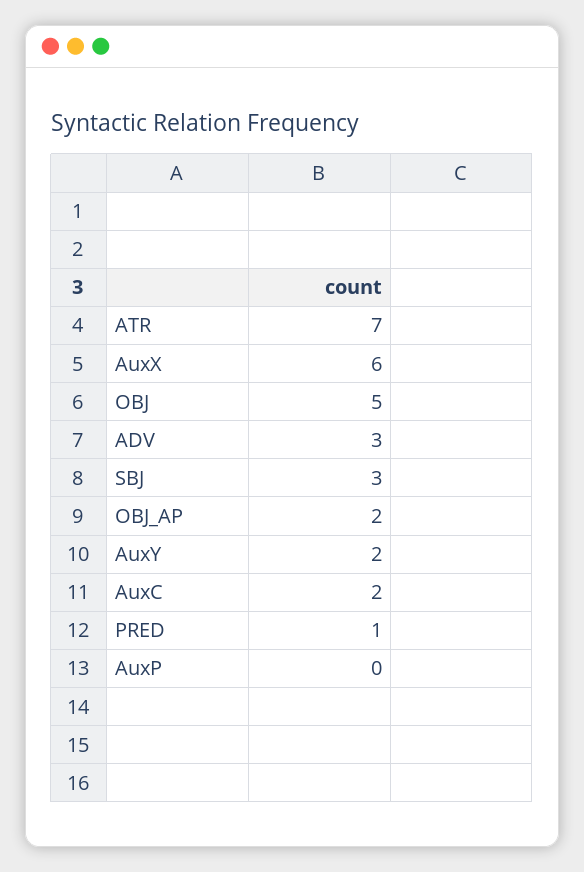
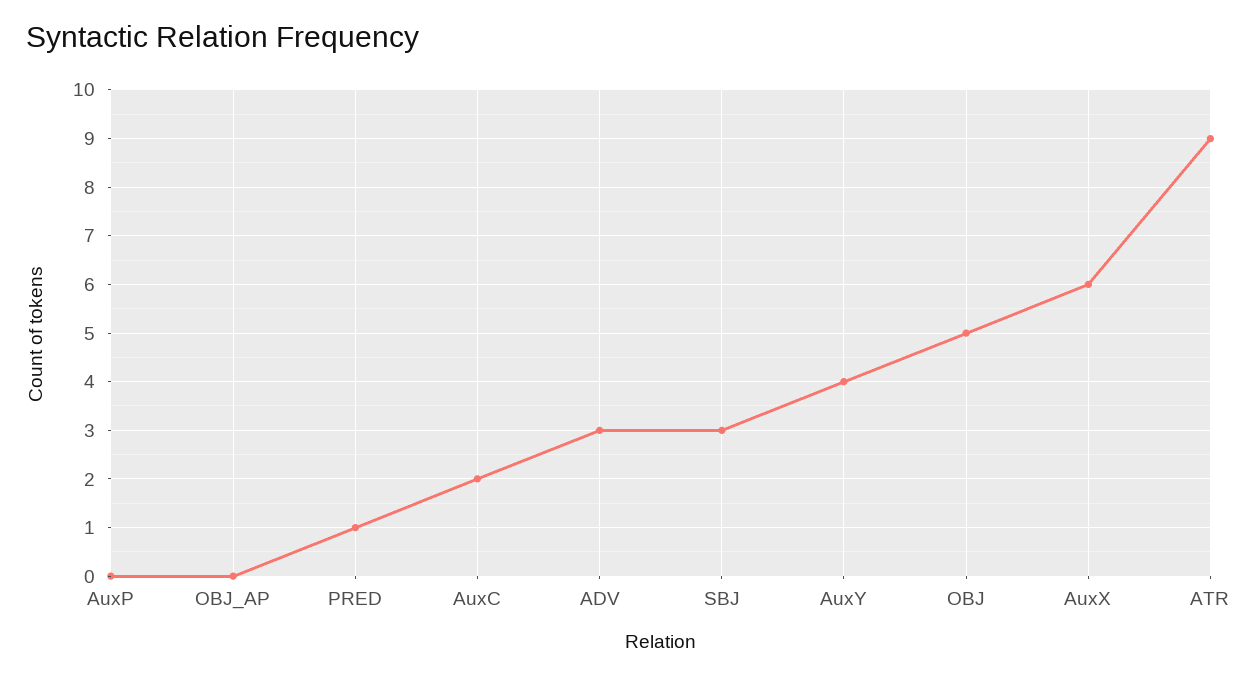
  {
-   "ATR": 7,
+   "ATR": 9,
    "AuxX": 6,
    "OBJ": 5,
    "ADV": 3,
    "SBJ": 3,
-   "OBJ_AP": 2,
+   "OBJ_AP": 0,
-   "AuxY": 2,
+   "AuxY": 4,
    "AuxC": 2,
    "PRED": 1,
    "AuxP": 0
  }

